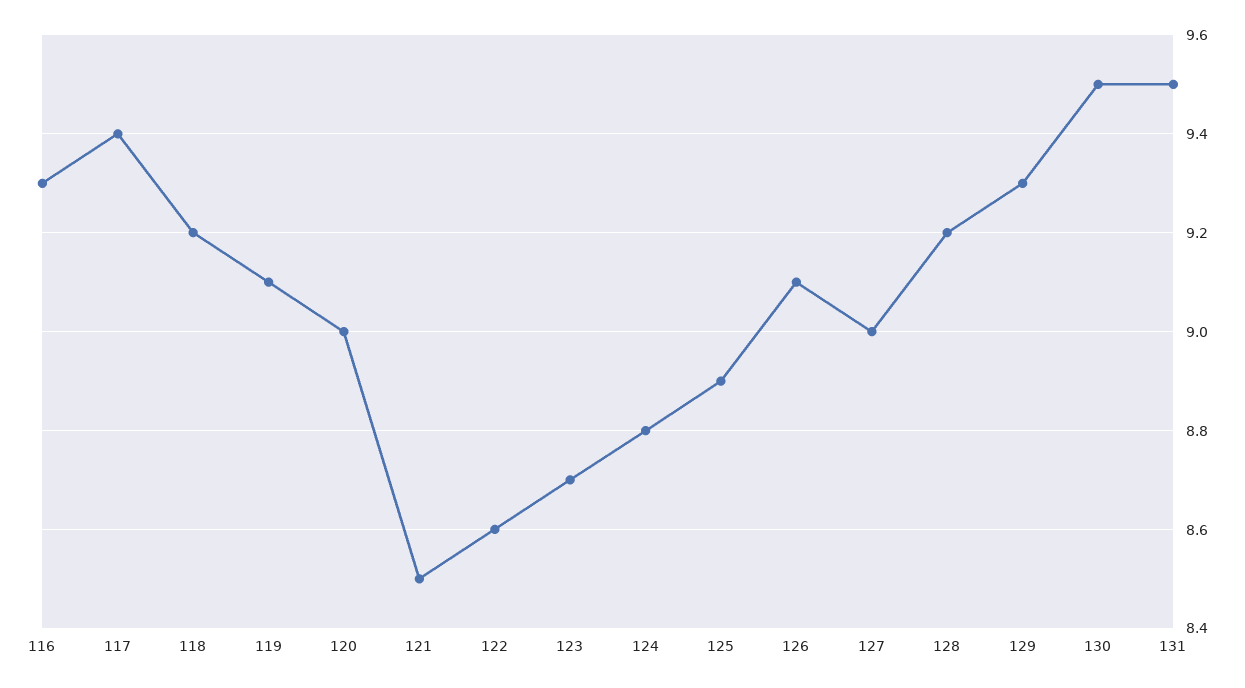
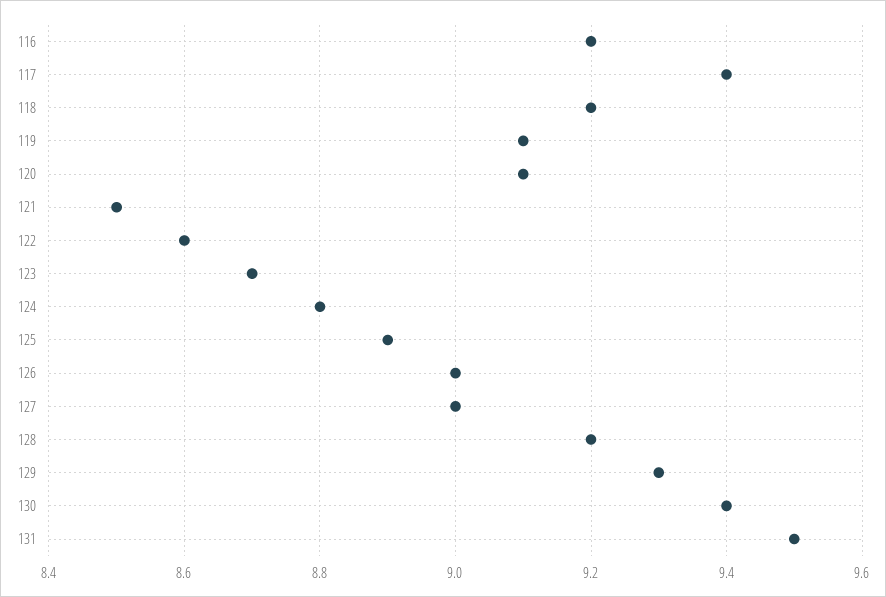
  {
-   "116": 9.3,
+   "116": 9.2,
    "117": 9.4,
    "118": 9.2,
    "119": 9.1,
-   "120": 9,
+   "120": 9.1,
    "121": 8.5,
    "122": 8.6,
    "123": 8.7,
    "124": 8.8,
    "125": 8.9,
-   "126": 9.1,
+   "126": 9,
    "127": 9,
    "128": 9.2,
    "129": 9.3,
-   "130": 9.5,
+   "130": 9.4,
    "131": 9.5
  }

